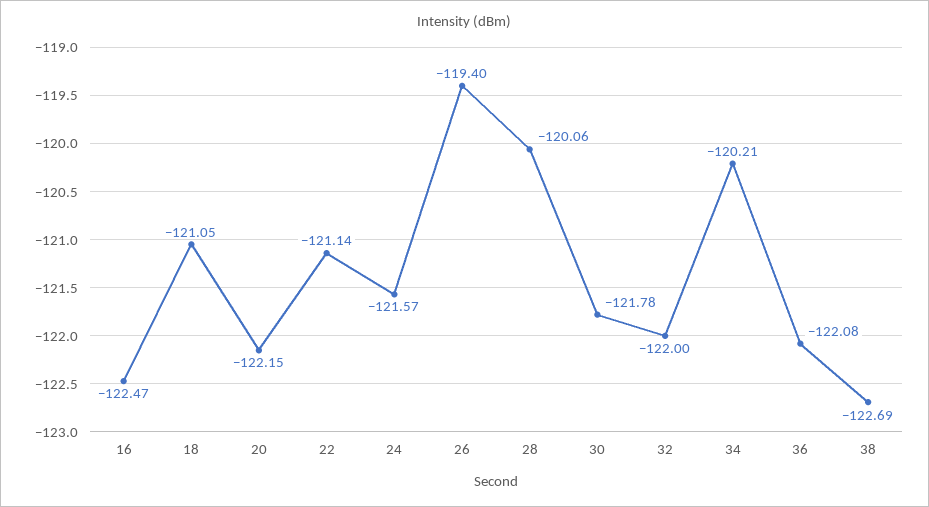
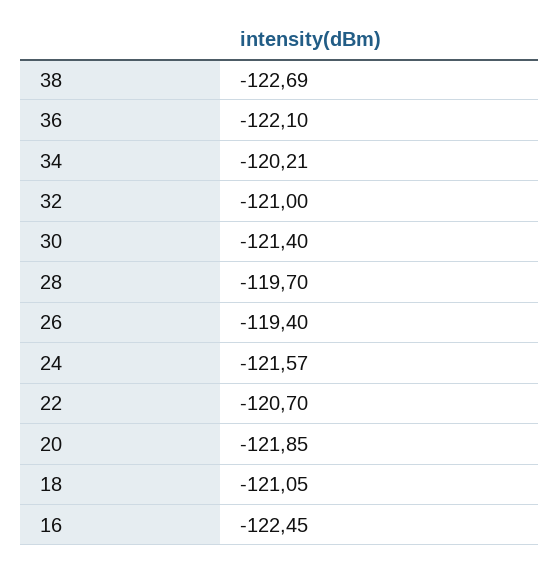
  {
-   "16": -122.47,
+   "16": -122.45,
    "18": -121.05,
-   "20": -122.15,
+   "20": -121.85,
-   "22": -121.14,
+   "22": -120.7,
    "24": -121.57,
    "26": -119.4,
-   "28": -120.06,
+   "28": -119.7,
-   "30": -121.78,
+   "30": -121.4,
-   "32": -122,
+   "32": -121,
    "34": -120.21,
-   "36": -122.08,
+   "36": -122.1,
    "38": -122.69
  }

